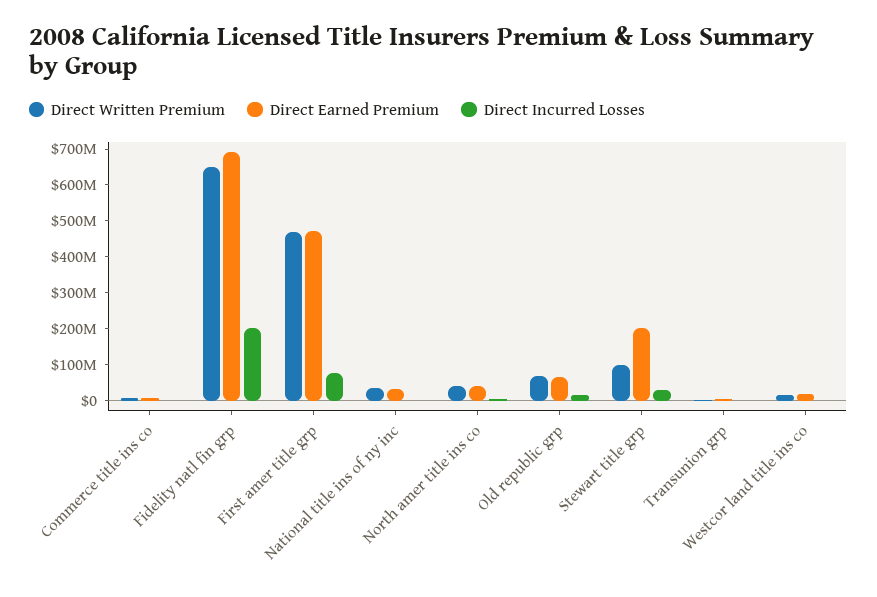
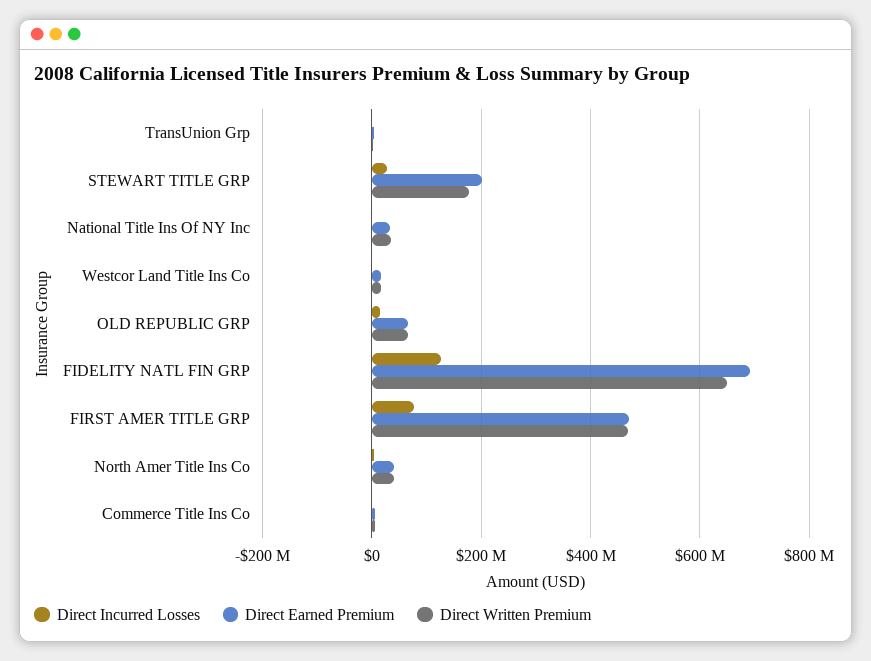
  {
    "Direct Written Premium": {
      "Commerce title ins co": 0,
      "Fidelity natl fin grp": 660000000,
      "First amer title grp": 460000000,
      "National title ins of ny inc": 40000000,
      "North amer title ins co": 40000000,
      "Old republic grp": 60000000,
-     "Stewart title grp": 100000000,
+     "Stewart title grp": 180000000,
      "Transunion grp": 0,
      "Westcor land title ins co": 20000000
    },
    "Direct Earned Premium": {
      "Commerce title ins co": 0,
      "Fidelity natl fin grp": 700000000,
      "First amer title grp": 480000000,
      "National title ins of ny inc": 40000000,
      "North amer title ins co": 40000000,
      "Old republic grp": 60000000,
      "Stewart title grp": 200000000,
      "Transunion grp": 0,
      "Westcor land title ins co": 20000000
    },
    "Direct Incurred Losses": {
      "Commerce title ins co": 0,
-     "Fidelity natl fin grp": 200000000,
+     "Fidelity natl fin grp": 120000000,
      "First amer title grp": 80000000,
      "National title ins of ny inc": 0,
      "North amer title ins co": 0,
      "Old republic grp": 20000000,
      "Stewart title grp": 20000000,
      "Transunion grp": 0,
      "Westcor land title ins co": 0
    }
  }

